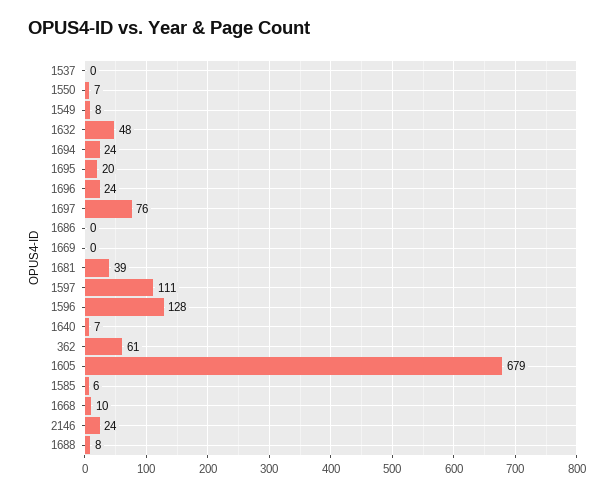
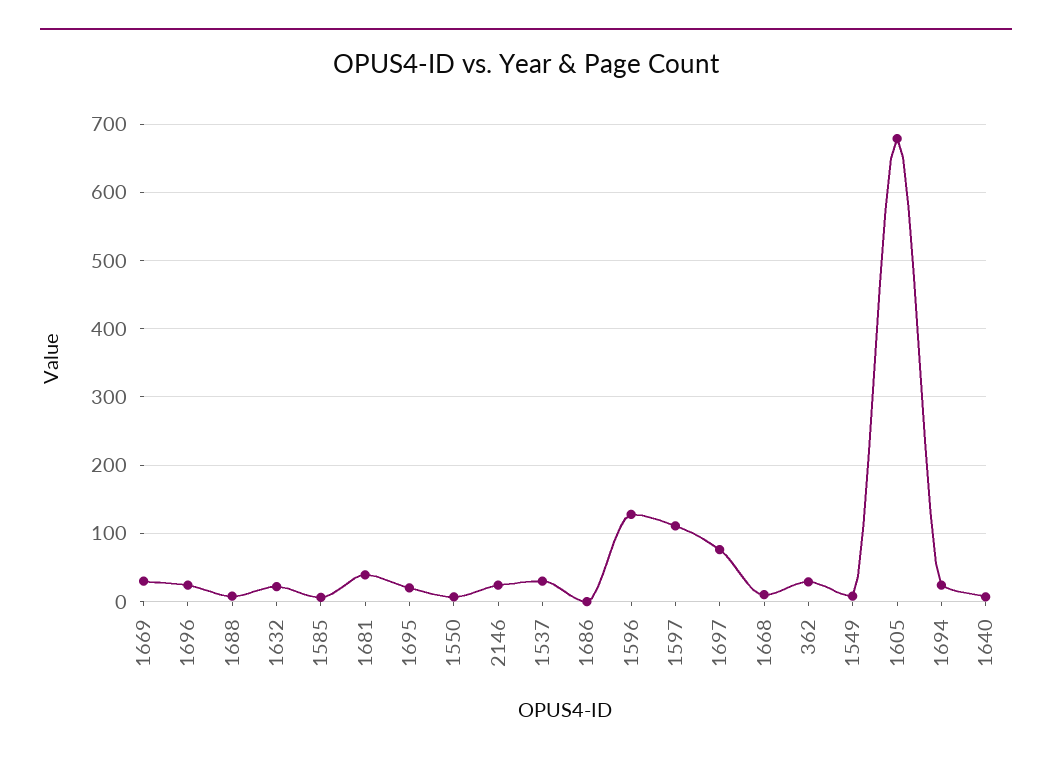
  {
-   "1537": 0,
+   "1537": 30,
    "1550": 7,
    "1549": 8,
-   "1632": 48,
+   "1632": 20,
    "1694": 24,
    "1695": 20,
    "1696": 24,
    "1697": 76,
    "1686": 0,
-   "1669": 0,
+   "1669": 30,
    "1681": 39,
    "1597": 111,
    "1596": 128,
    "1640": 7,
-   "362": 61,
+   "362": 30,
    "1605": 679,
    "1585": 6,
    "1668": 10,
    "2146": 24,
    "1688": 8
  }

